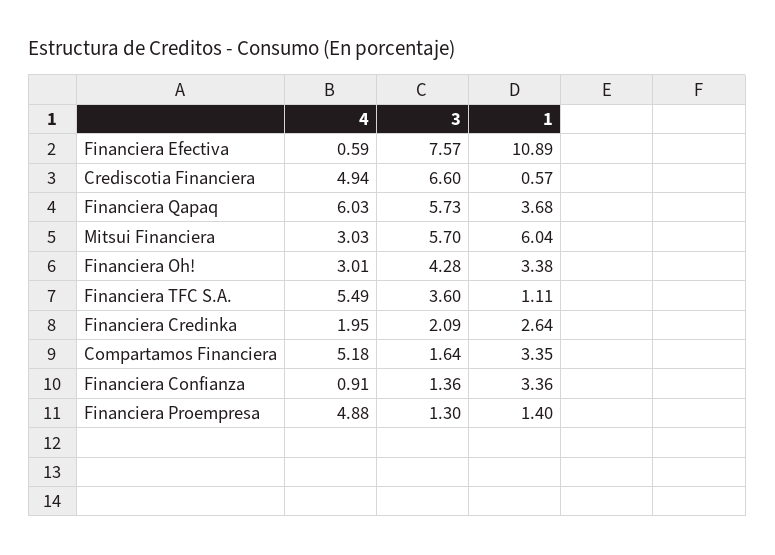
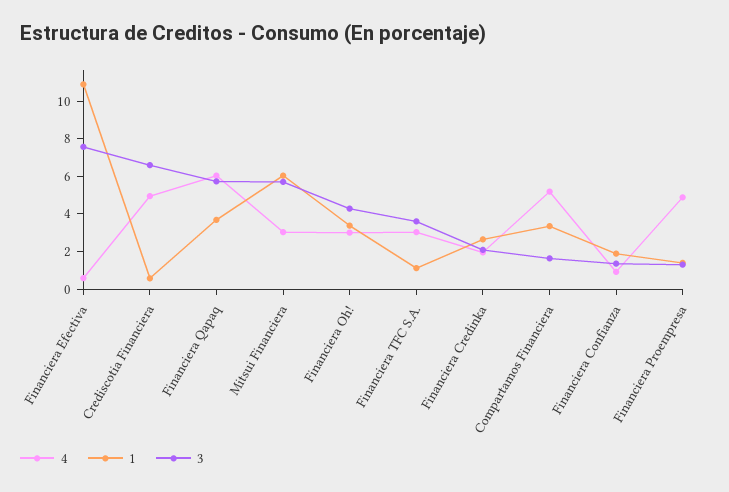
  {
    "4": {
      "Financiera Efectiva": 0.59,
      "Crediscotia Financiera": 4.94,
      "Financiera Qapaq": 6.03,
      "Mitsui Financiera": 3.03,
      "Financiera Oh!": 3.01,
-     "Financiera TFC S.A.": 5.49,
+     "Financiera TFC S.A.": 3,
      "Financiera Credinka": 1.95,
      "Compartamos Financiera": 5.18,
      "Financiera Confianza": 0.91,
      "Financiera Proempresa": 4.88
    },
    "3": {
      "Financiera Efectiva": 7.57,
      "Crediscotia Financiera": 6.6,
      "Financiera Qapaq": 5.73,
      "Mitsui Financiera": 5.7,
      "Financiera Oh!": 4.28,
      "Financiera TFC S.A.": 3.6,
      "Financiera Credinka": 2.09,
      "Compartamos Financiera": 1.64,
      "Financiera Confianza": 1.36,
      "Financiera Proempresa": 1.3
    },
    "1": {
      "Financiera Efectiva": 10.89,
      "Crediscotia Financiera": 0.57,
      "Financiera Qapaq": 3.68,
      "Mitsui Financiera": 6.04,
      "Financiera Oh!": 3.38,
      "Financiera TFC S.A.": 1.11,
      "Financiera Credinka": 2.64,
      "Compartamos Financiera": 3.35,
-     "Financiera Confianza": 3.36,
+     "Financiera Confianza": 2,
      "Financiera Proempresa": 1.4
    }
  }

